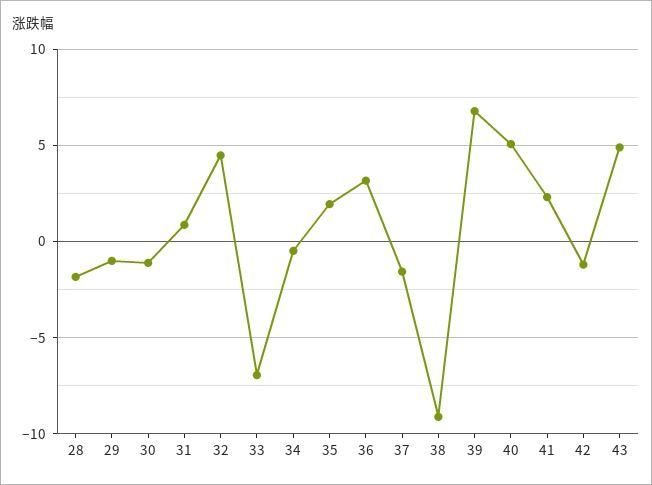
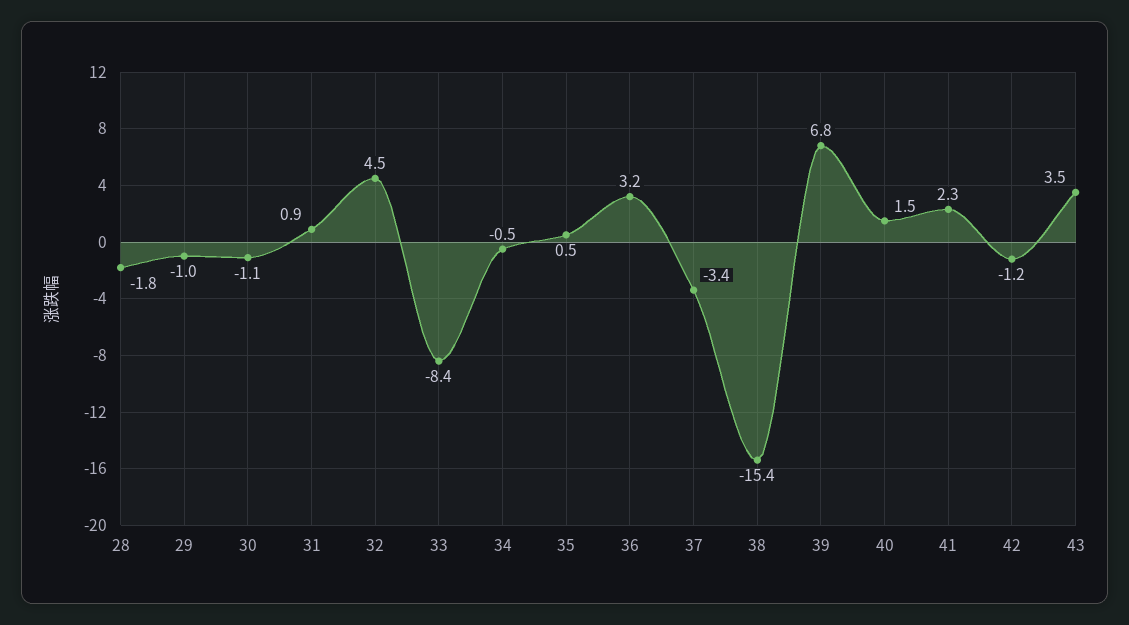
  {
    "28": -1.8,
    "29": -1,
    "30": -1.1,
    "31": 0.9,
    "32": 4.5,
-   "33": -7,
+   "33": -8.4,
    "34": -0.5,
-   "35": 2,
+   "35": 0.5,
    "36": 3.2,
-   "37": -1.5,
+   "37": -3.4,
-   "38": -9,
+   "38": -15.4,
    "39": 6.8,
-   "40": 5,
+   "40": 1.5,
    "41": 2.3,
    "42": -1.2,
-   "43": 5
+   "43": 3.5
  }

